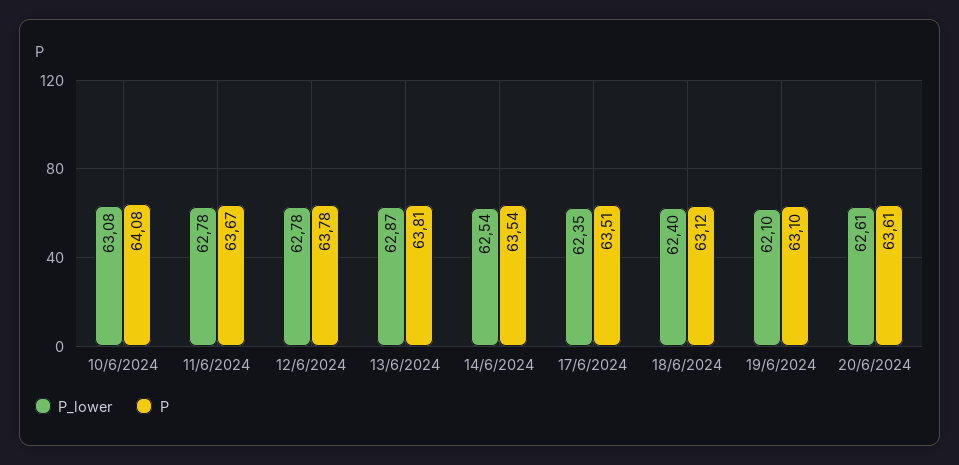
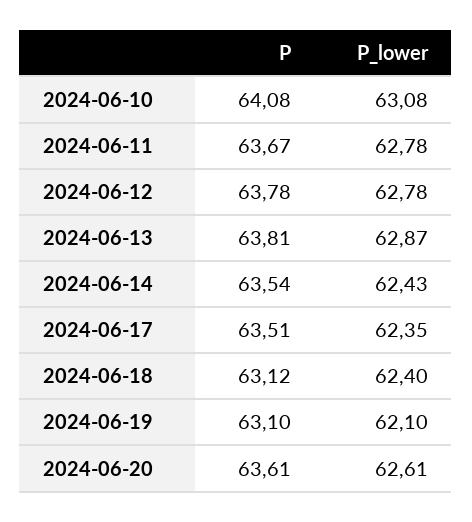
  {
    "P_lower": {
      "10/6/2024": 63.08,
      "11/6/2024": 62.78,
      "12/6/2024": 62.78,
      "13/6/2024": 62.87,
-     "14/6/2024": 62.54,
+     "14/6/2024": 62.43,
      "17/6/2024": 62.35,
      "18/6/2024": 62.4,
      "19/6/2024": 62.1,
      "20/6/2024": 62.61
    },
    "P": {
      "10/6/2024": 64.08,
      "11/6/2024": 63.67,
      "12/6/2024": 63.78,
      "13/6/2024": 63.81,
      "14/6/2024": 63.54,
      "17/6/2024": 63.51,
      "18/6/2024": 63.12,
      "19/6/2024": 63.1,
      "20/6/2024": 63.61
    }
  }

